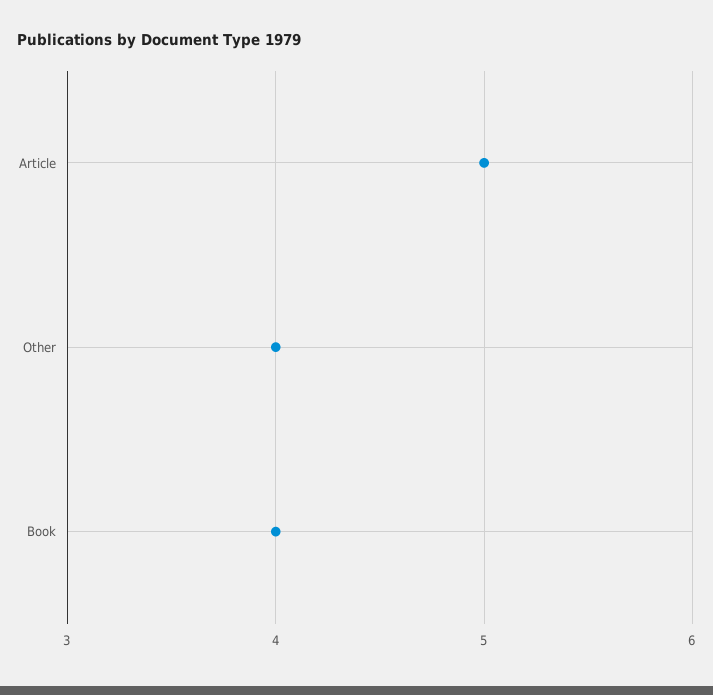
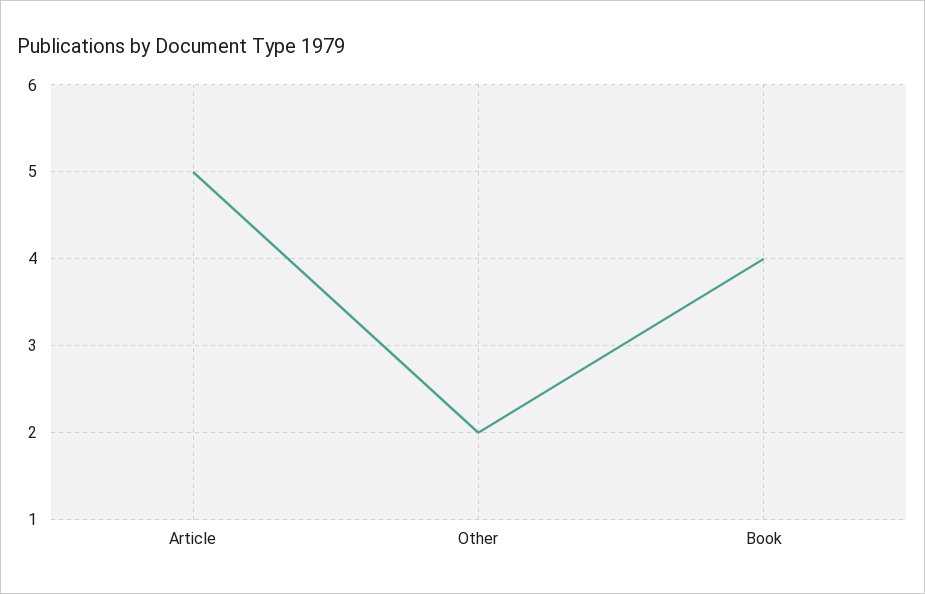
  {
    "Article": 5,
-   "Other": 4,
+   "Other": 2,
    "Book": 4
  }

